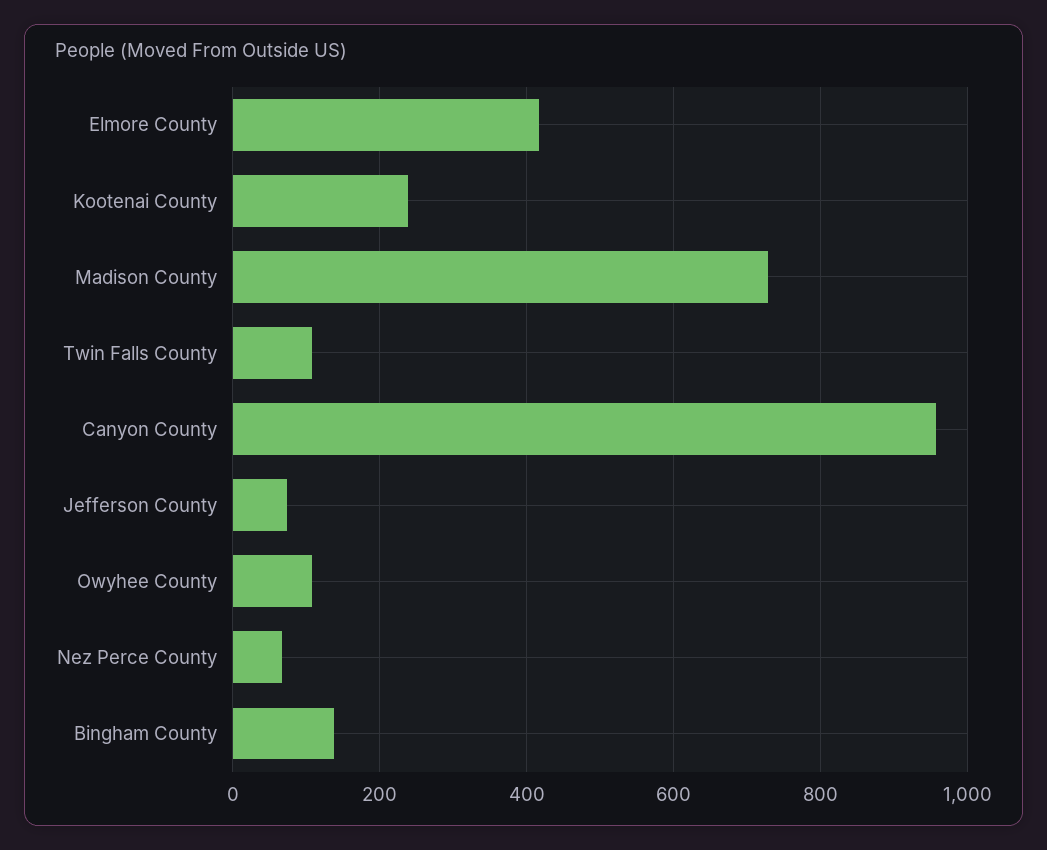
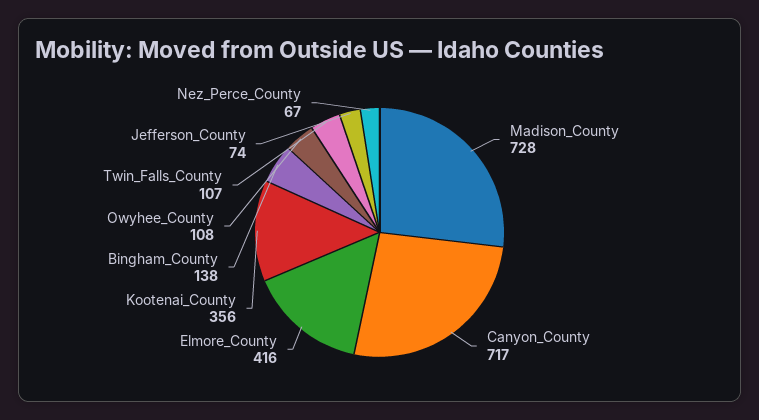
  {
    "Elmore County": 416,
-   "Kootenai County": 240,
+   "Kootenai County": 356,
    "Madison County": 728,
    "Twin Falls County": 107,
-   "Canyon County": 960,
+   "Canyon County": 717,
    "Jefferson County": 74,
    "Owyhee County": 108,
    "Nez Perce County": 67,
    "Bingham County": 138
  }

